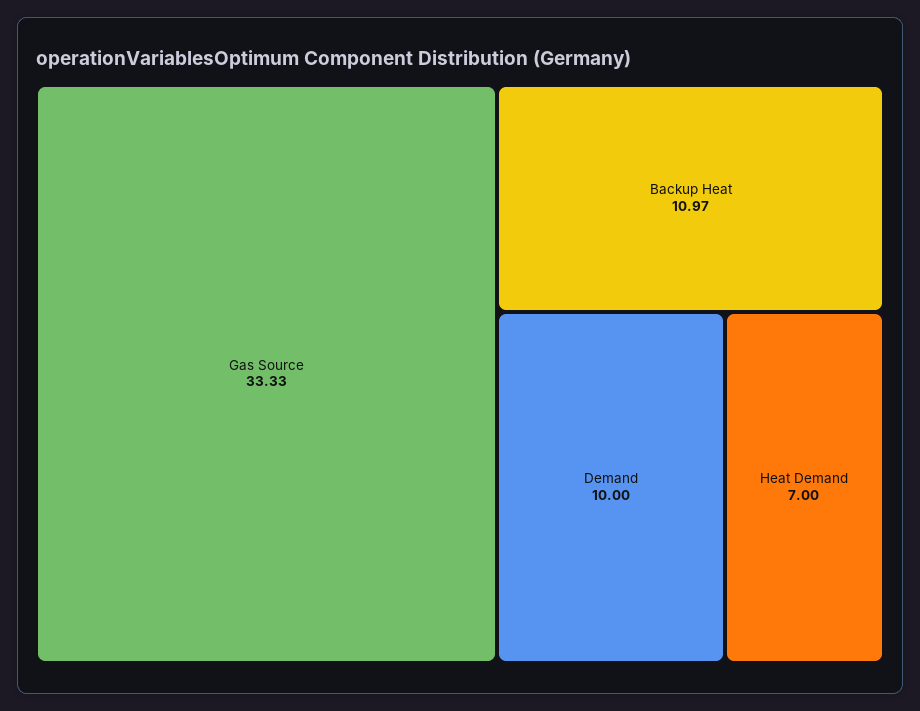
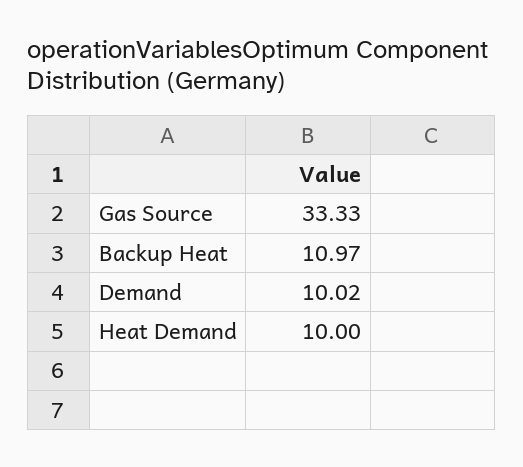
  {
    "Gas Source": 33.33,
    "Backup Heat": 10.97,
-   "Demand": 10,
+   "Demand": 10.02,
-   "Heat Demand": 7
+   "Heat Demand": 10
  }

